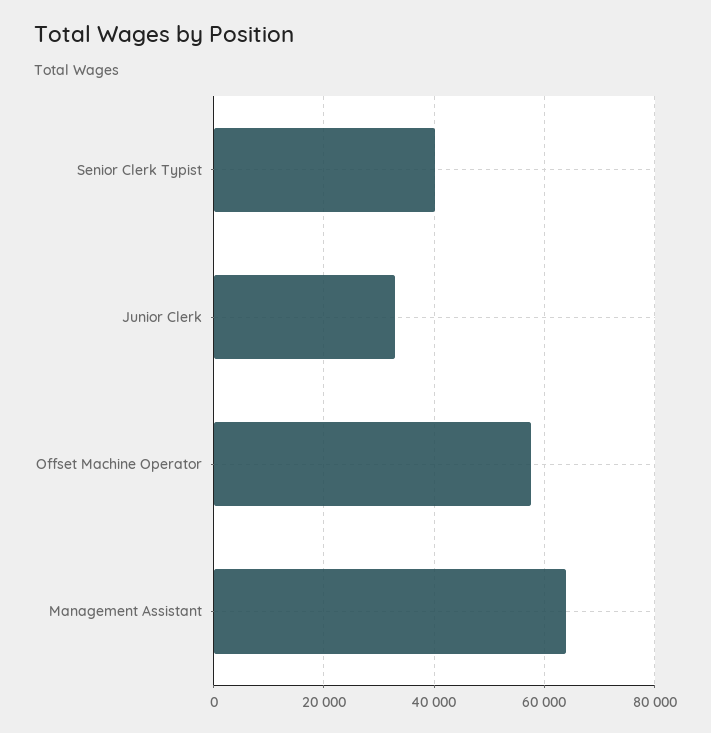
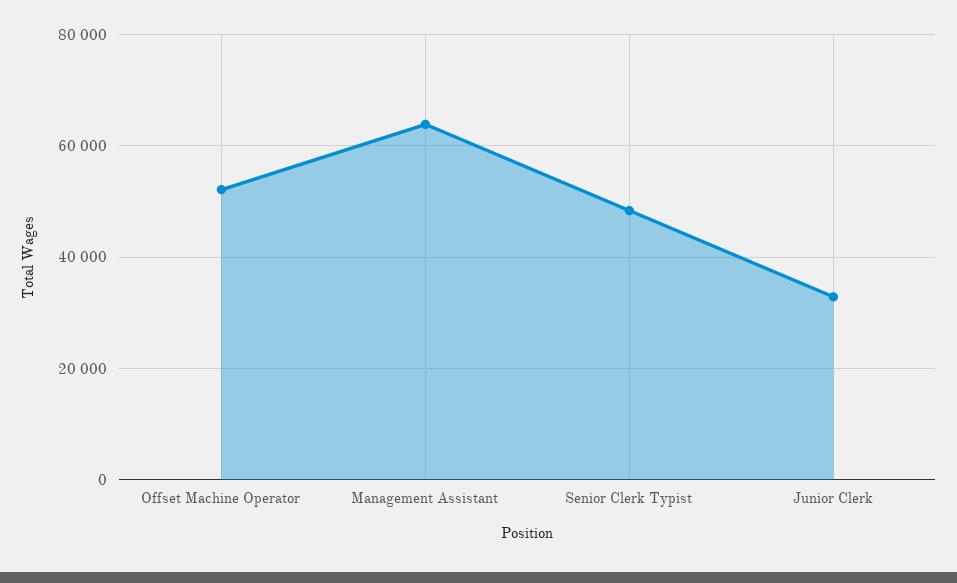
  {
-   "Senior Clerk Typist": 40000,
+   "Senior Clerk Typist": 48000,
    "Junior Clerk": 32000,
-   "Offset Machine Operator": 58000,
+   "Offset Machine Operator": 52000,
    "Management Assistant": 64000
  }

